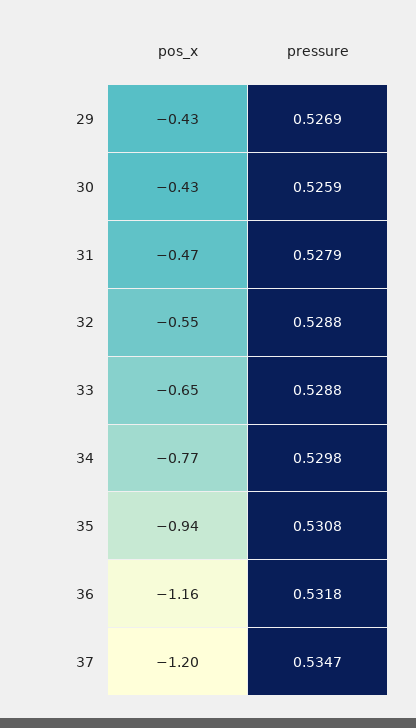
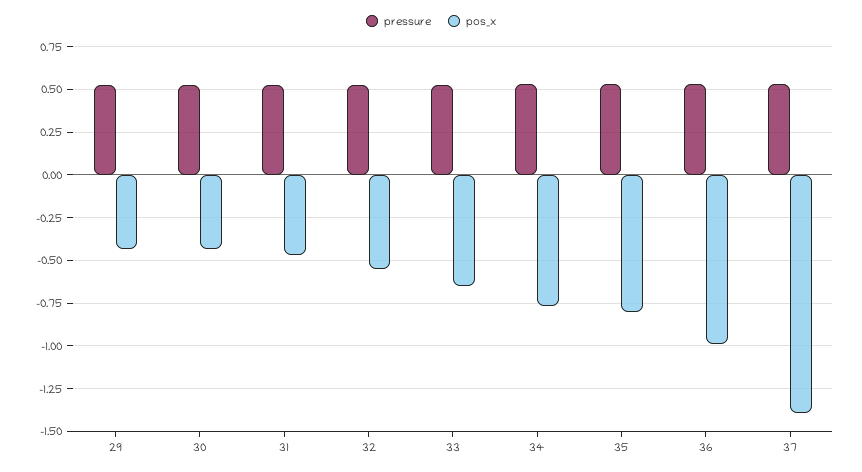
  {
    "pos_x": {
      "29": -0.43,
      "30": -0.43,
      "31": -0.47,
      "32": -0.55,
      "33": -0.65,
      "34": -0.77,
-     "35": -0.94,
+     "35": -0.8,
-     "36": -1.16,
+     "36": -1,
-     "37": -1.2
+     "37": -1.4
    },
    "pressure": {
      "29": 0.5269,
      "30": 0.5259,
      "31": 0.5279,
      "32": 0.5288,
      "33": 0.5288,
      "34": 0.5298,
      "35": 0.5308,
      "36": 0.5318,
      "37": 0.5347
    }
  }

